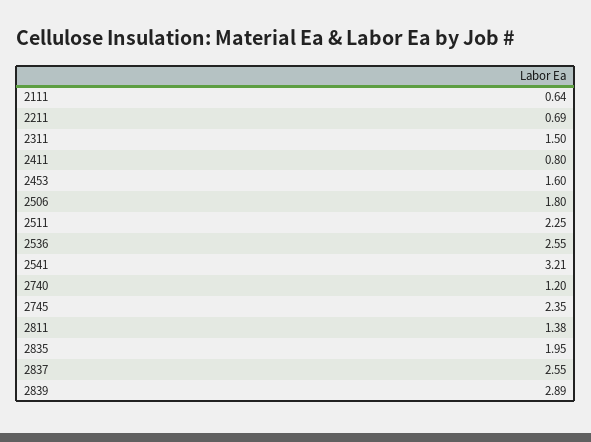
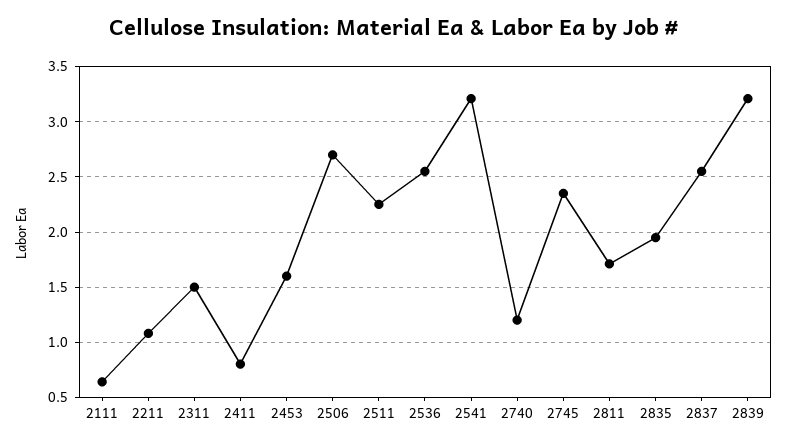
  {
    "2111": 0.64,
-   "2211": 0.69,
+   "2211": 1.1,
    "2311": 1.5,
    "2411": 0.8,
    "2453": 1.6,
-   "2506": 1.8,
+   "2506": 2.7,
    "2511": 2.25,
    "2536": 2.55,
    "2541": 3.21,
    "2740": 1.2,
    "2745": 2.35,
-   "2811": 1.38,
+   "2811": 1.7,
    "2835": 1.95,
    "2837": 2.55,
-   "2839": 2.89
+   "2839": 3.2
  }

